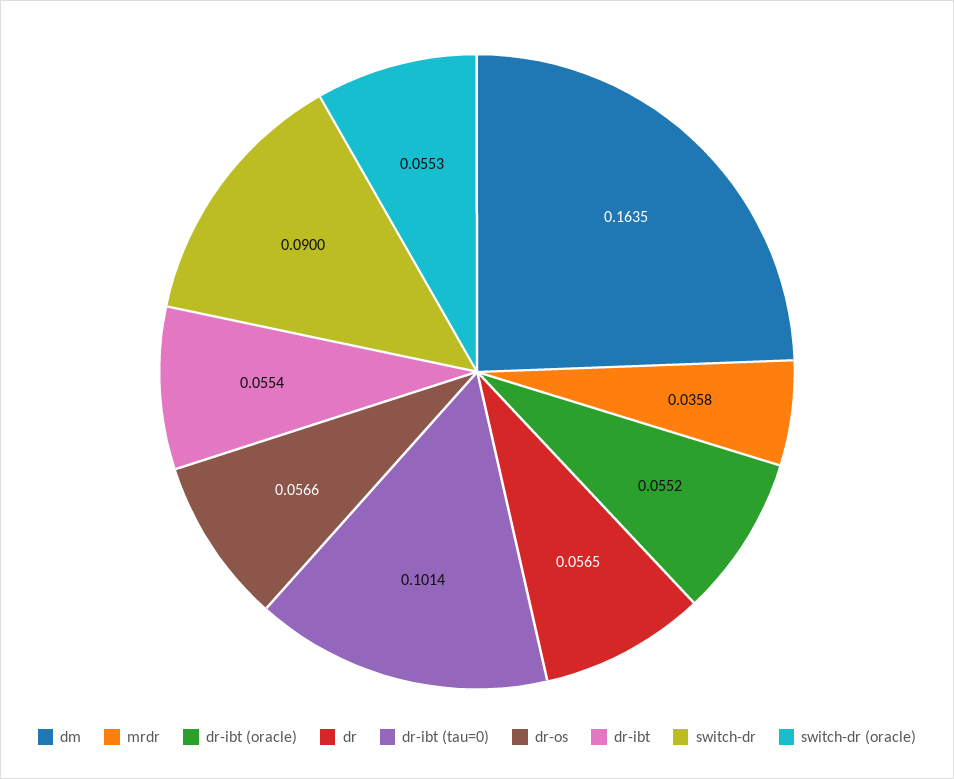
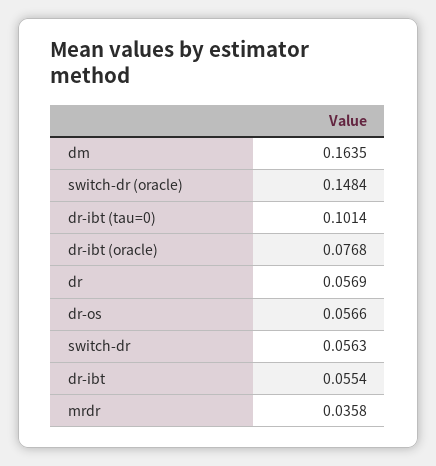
  {
    "dm": 0.1635,
    "mrdr": 0.0358,
-   "dr-ibt (oracle)": 0.0552,
+   "dr-ibt (oracle)": 0.0768,
-   "dr": 0.0565,
+   "dr": 0.0569,
    "dr-ibt (tau=0)": 0.1014,
    "dr-os": 0.0566,
    "dr-ibt": 0.0554,
-   "switch-dr": 0.09,
+   "switch-dr": 0.0563,
-   "switch-dr (oracle)": 0.0553
+   "switch-dr (oracle)": 0.1484
  }

